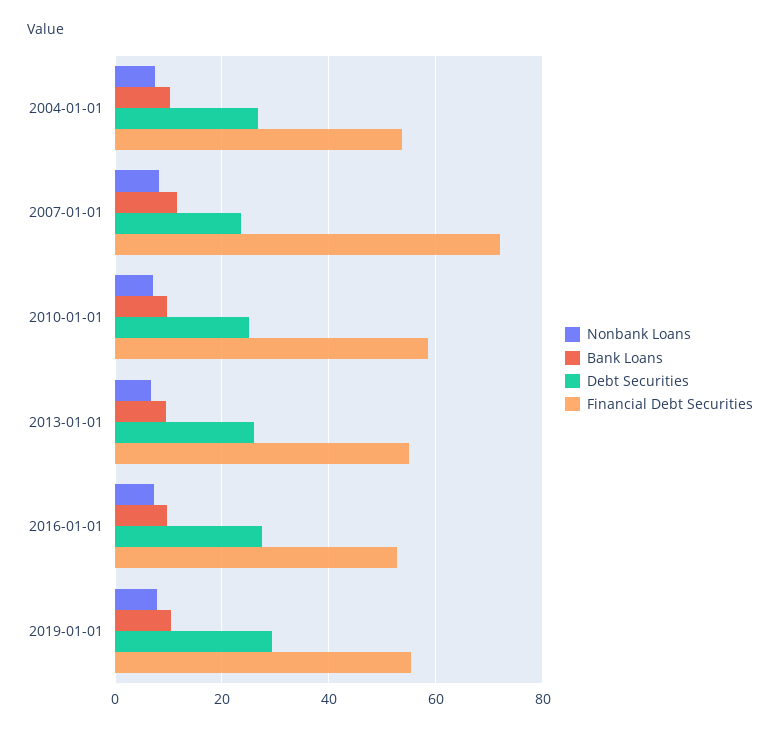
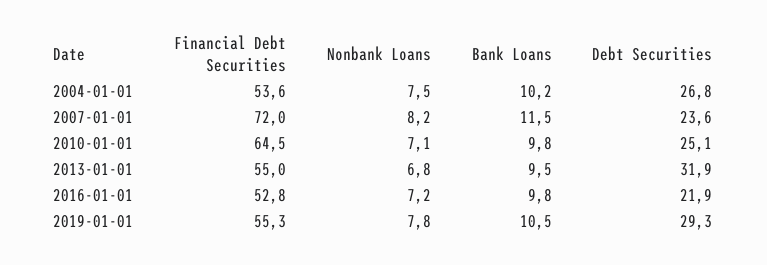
  {
    "Nonbank Loans": {
      "2004-01-01": 7.5,
      "2007-01-01": 8.2,
      "2010-01-01": 7.1,
      "2013-01-01": 6.8,
      "2016-01-01": 7.2,
      "2019-01-01": 7.8
    },
    "Bank Loans": {
      "2004-01-01": 10.2,
      "2007-01-01": 11.5,
      "2010-01-01": 9.8,
      "2013-01-01": 9.5,
      "2016-01-01": 9.8,
      "2019-01-01": 10.5
    },
    "Debt Securities": {
      "2004-01-01": 26.8,
      "2007-01-01": 23.6,
      "2010-01-01": 25.1,
-     "2013-01-01": 26,
+     "2013-01-01": 31.9,
-     "2016-01-01": 28,
+     "2016-01-01": 21.9,
      "2019-01-01": 29.3
    },
    "Financial Debt Securities": {
      "2004-01-01": 53.6,
      "2007-01-01": 72,
-     "2010-01-01": 58,
+     "2010-01-01": 64.5,
      "2013-01-01": 55,
      "2016-01-01": 52.8,
      "2019-01-01": 55.3
    }
  }

